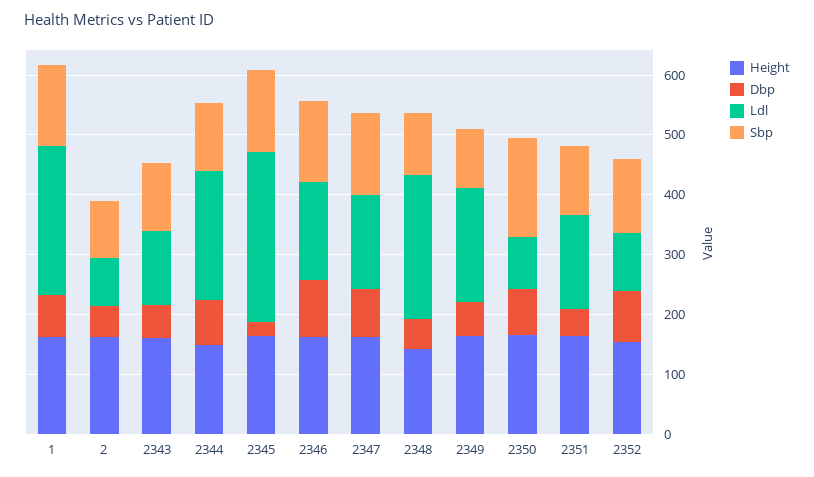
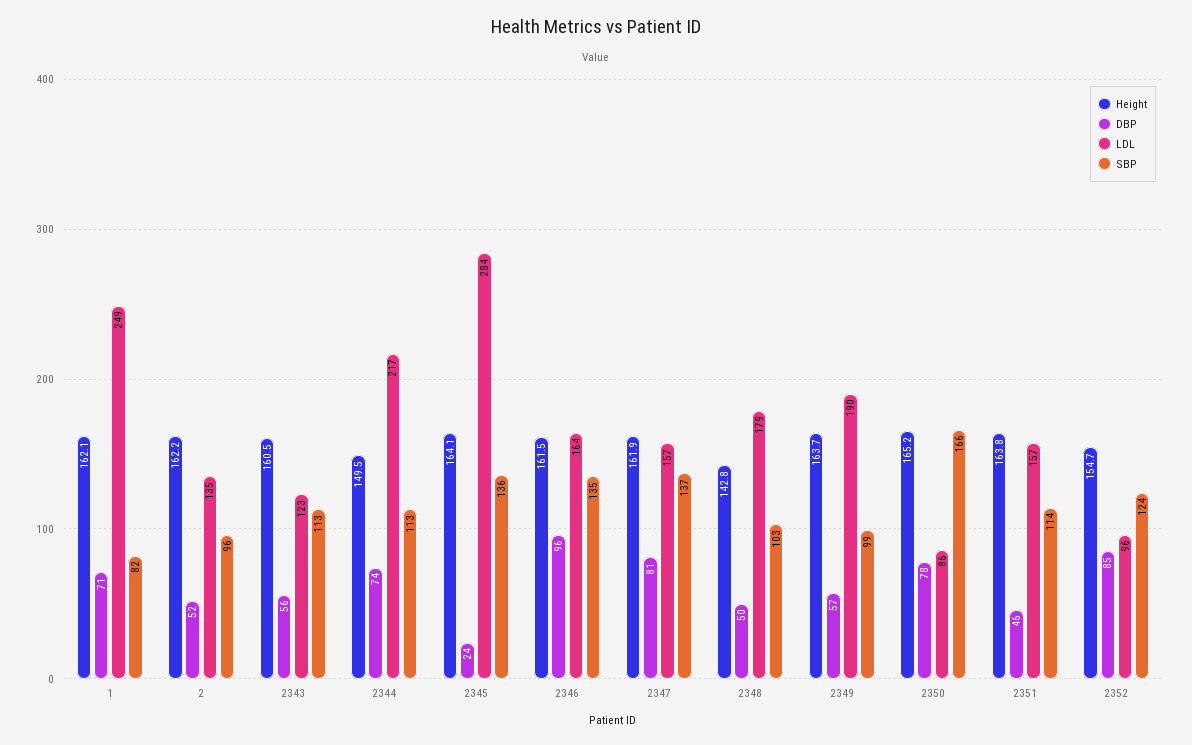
  {
    "Height": {
      "1": 162.1,
      "2": 162.2,
      "2343": 160.5,
      "2344": 149.5,
      "2345": 164.1,
      "2346": 161.5,
      "2347": 161.9,
      "2348": 142.8,
      "2349": 163.7,
      "2350": 165.2,
      "2351": 163.8,
      "2352": 154.7
    },
    "Dbp": {
      "1": 71,
      "2": 52,
      "2343": 56,
      "2344": 74,
      "2345": 24,
      "2346": 96,
      "2347": 81,
      "2348": 50,
      "2349": 57,
      "2350": 78,
      "2351": 46,
      "2352": 85
    },
    "Ldl": {
      "1": 249,
-     "2": 80,
+     "2": 135,
      "2343": 123,
      "2344": 217,
      "2345": 284,
      "2346": 164,
      "2347": 157,
-     "2348": 240,
+     "2348": 179,
      "2349": 190,
      "2350": 86,
      "2351": 157,
      "2352": 96
    },
    "Sbp": {
-     "1": 140,
+     "1": 82,
      "2": 96,
      "2343": 113,
      "2344": 113,
      "2345": 136,
      "2346": 135,
      "2347": 137,
      "2348": 103,
      "2349": 99,
      "2350": 166,
      "2351": 114,
      "2352": 124
    }
  }

